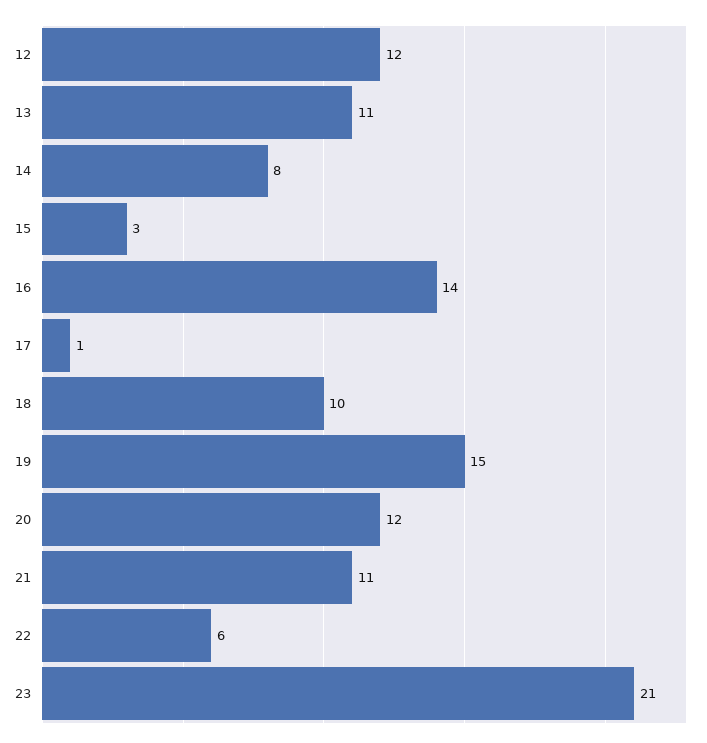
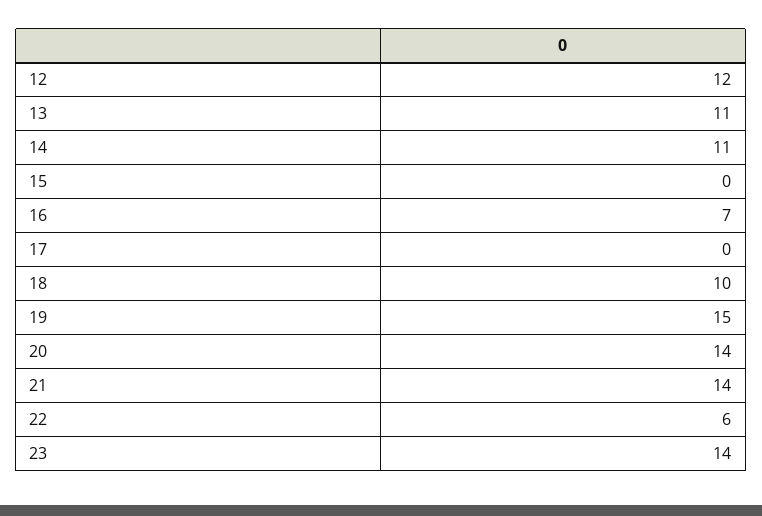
  {
    "12": 12,
    "13": 11,
-   "14": 8,
+   "14": 11,
-   "15": 3,
+   "15": 0,
-   "16": 14,
+   "16": 7,
-   "17": 1,
+   "17": 0,
    "18": 10,
    "19": 15,
-   "20": 12,
+   "20": 14,
-   "21": 11,
+   "21": 14,
    "22": 6,
-   "23": 21
+   "23": 14
  }

